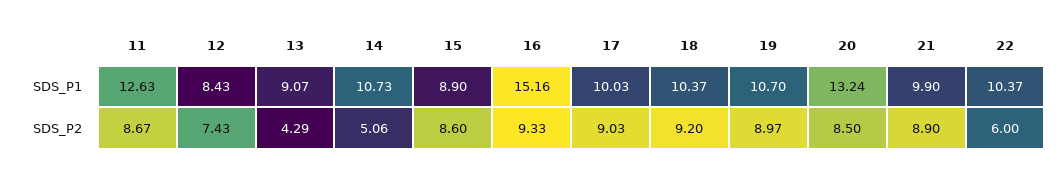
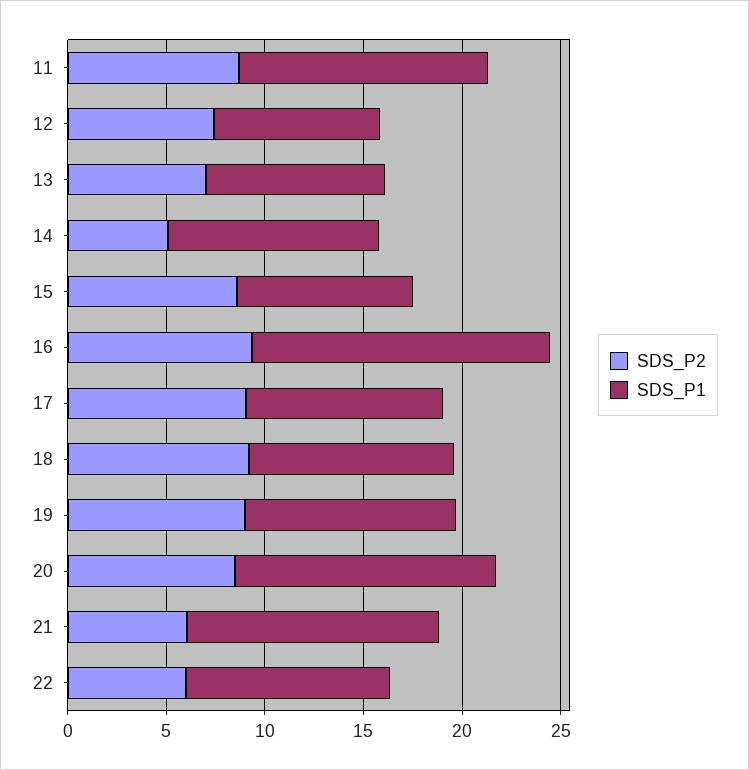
  {
    "SDS_P1": {
      "11": 12.63,
      "12": 8.43,
      "13": 9.07,
      "14": 10.73,
      "15": 8.9,
      "16": 15.16,
      "17": 10.03,
      "18": 10.37,
      "19": 10.7,
      "20": 13.24,
-     "21": 9.9,
+     "21": 13,
      "22": 10.37
    },
    "SDS_P2": {
      "11": 8.67,
      "12": 7.43,
-     "13": 4.29,
+     "13": 7,
      "14": 5.06,
      "15": 8.6,
      "16": 9.33,
      "17": 9.03,
      "18": 9.2,
      "19": 8.97,
      "20": 8.5,
-     "21": 8.9,
+     "21": 6,
      "22": 6
    }
  }

